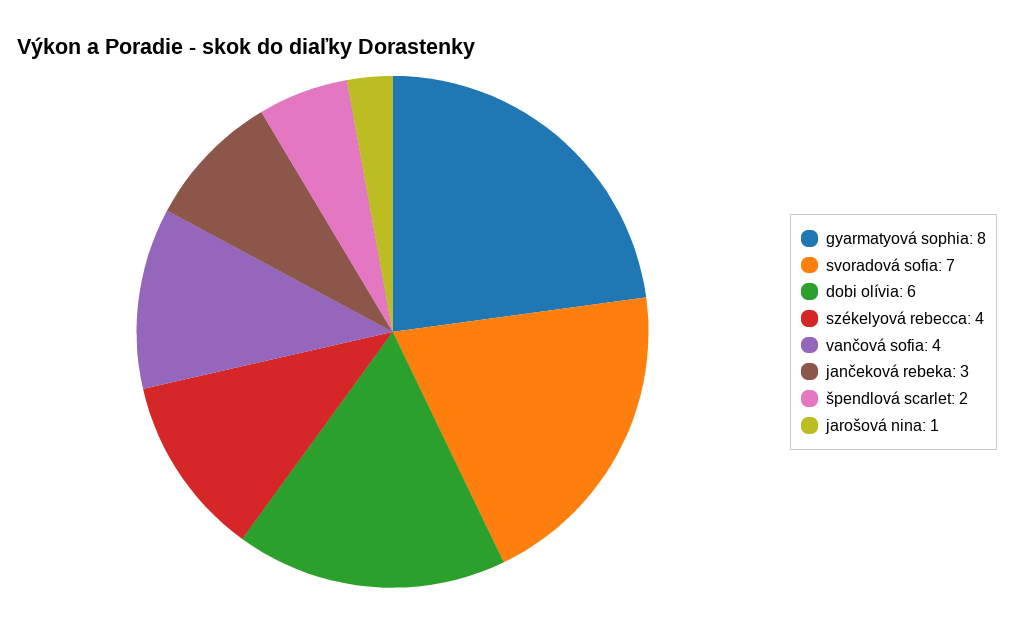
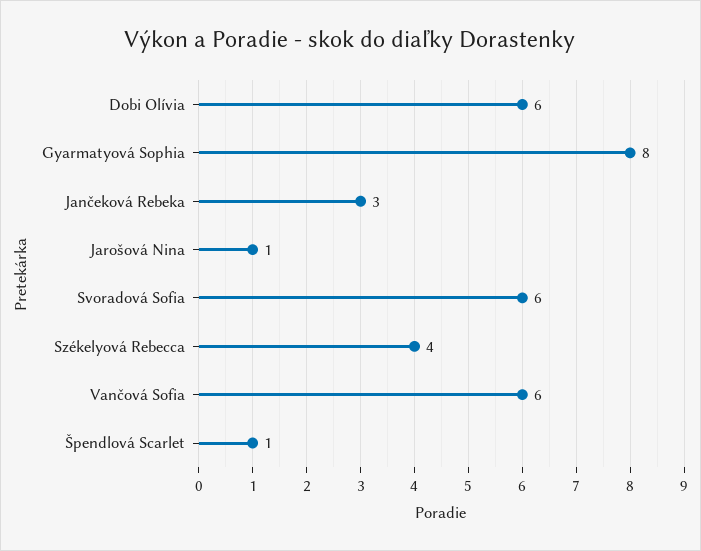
  {
    "gyarmatyová sophia": 8,
-   "svoradová sofia": 7,
+   "svoradová sofia": 6,
    "dobi olívia": 6,
    "székelyová rebecca": 4,
-   "vančová sofia": 4,
+   "vančová sofia": 6,
    "jančeková rebeka": 3,
-   "špendlová scarlet": 2,
+   "špendlová scarlet": 1,
    "jarošová nina": 1
  }

